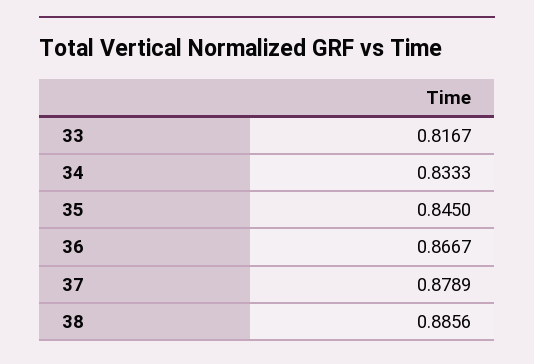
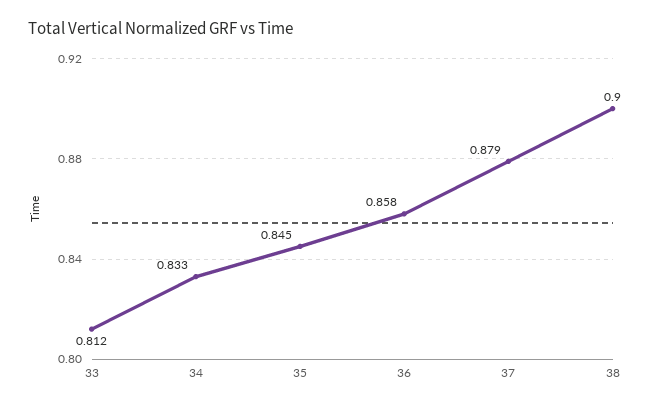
  {
-   "33": 0.8167,
+   "33": 0.812,
    "34": 0.8333,
    "35": 0.845,
-   "36": 0.8667,
+   "36": 0.858,
    "37": 0.8789,
-   "38": 0.8856
+   "38": 0.9
  }

